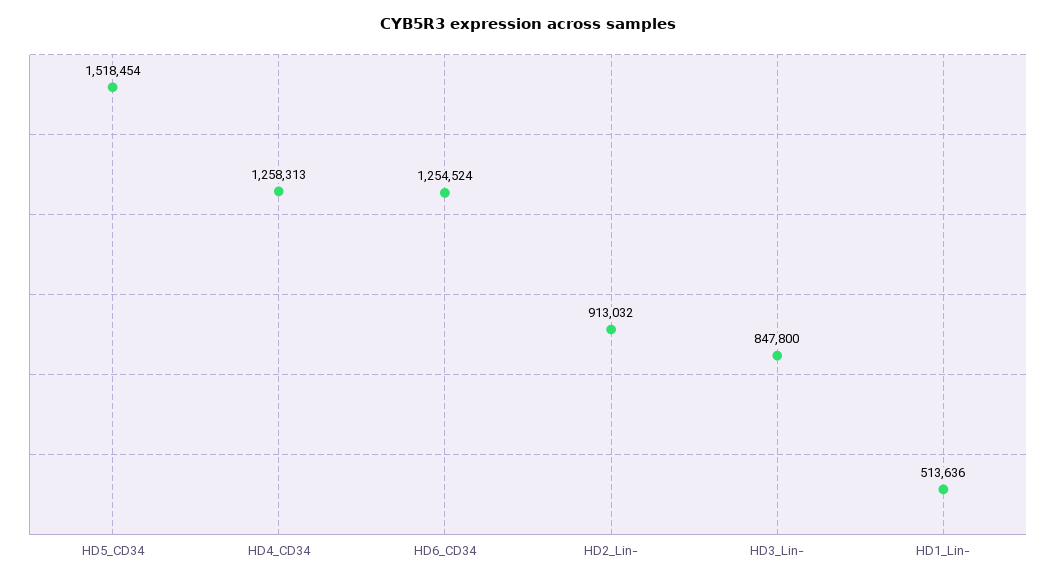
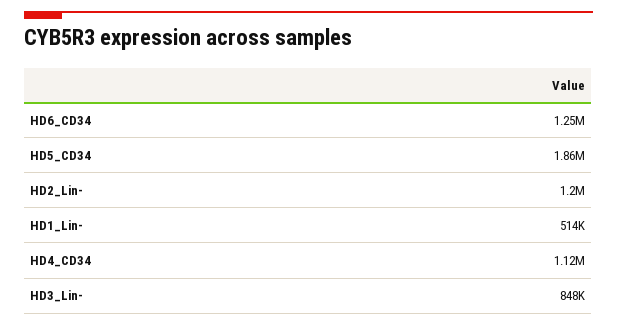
  {
-   "HD5_CD34": 1518454,
+   "HD5_CD34": 1860000,
-   "HD4_CD34": 1258313,
+   "HD4_CD34": 1120000,
    "HD6_CD34": 1254524,
-   "HD2_Lin-": 913032,
+   "HD2_Lin-": 1200000,
    "HD3_Lin-": 847800,
    "HD1_Lin-": 513636
  }

